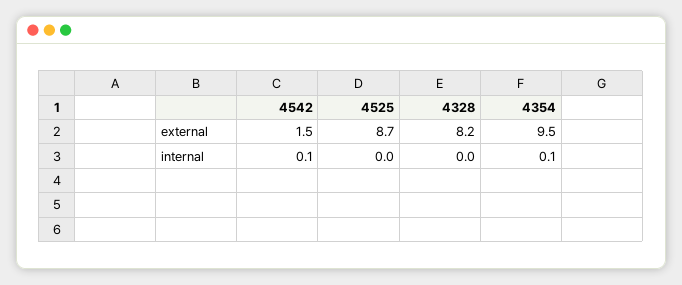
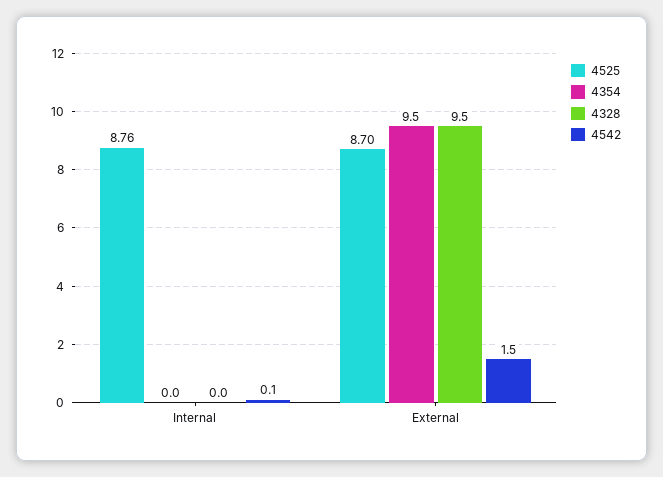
  {
    "4542": {
      "external": 1.5,
      "internal": 0.1
    },
    "4525": {
      "external": 8.7,
-     "internal": 0
+     "internal": 8.76
    },
    "4328": {
-     "external": 8.2,
+     "external": 9.5,
      "internal": 0
    },
    "4354": {
      "external": 9.5,
-     "internal": 0.1
+     "internal": 0
    }
  }

